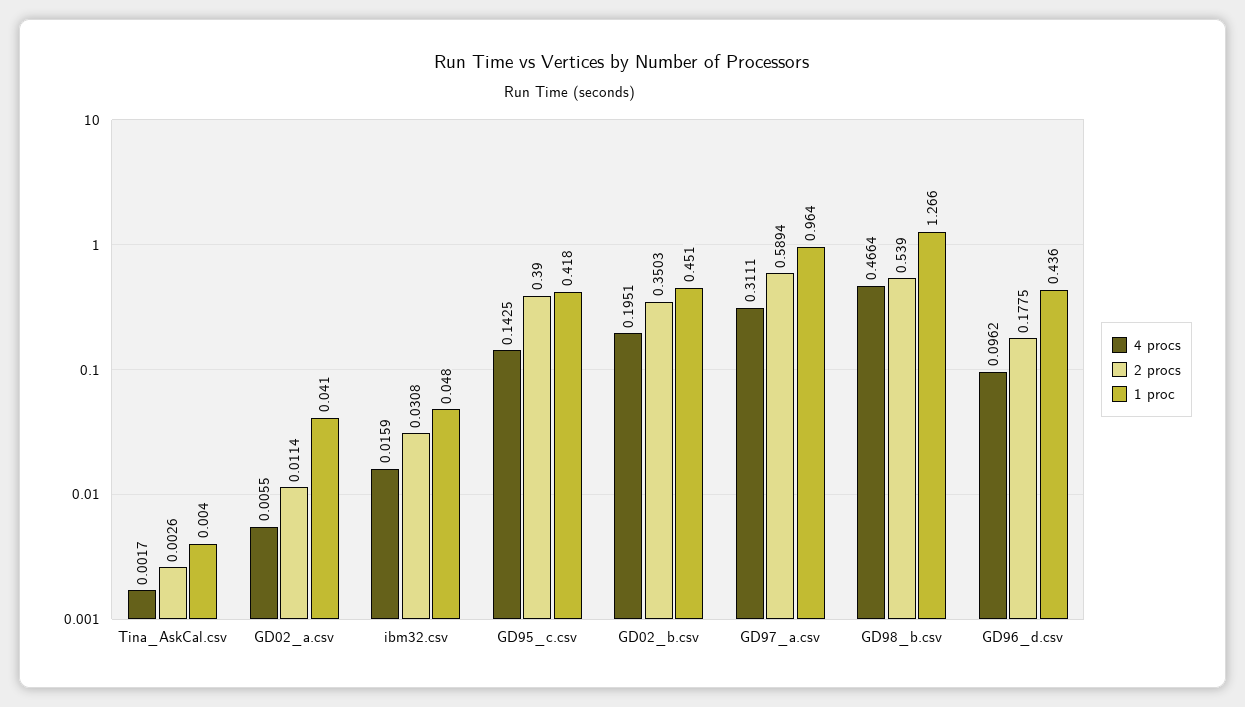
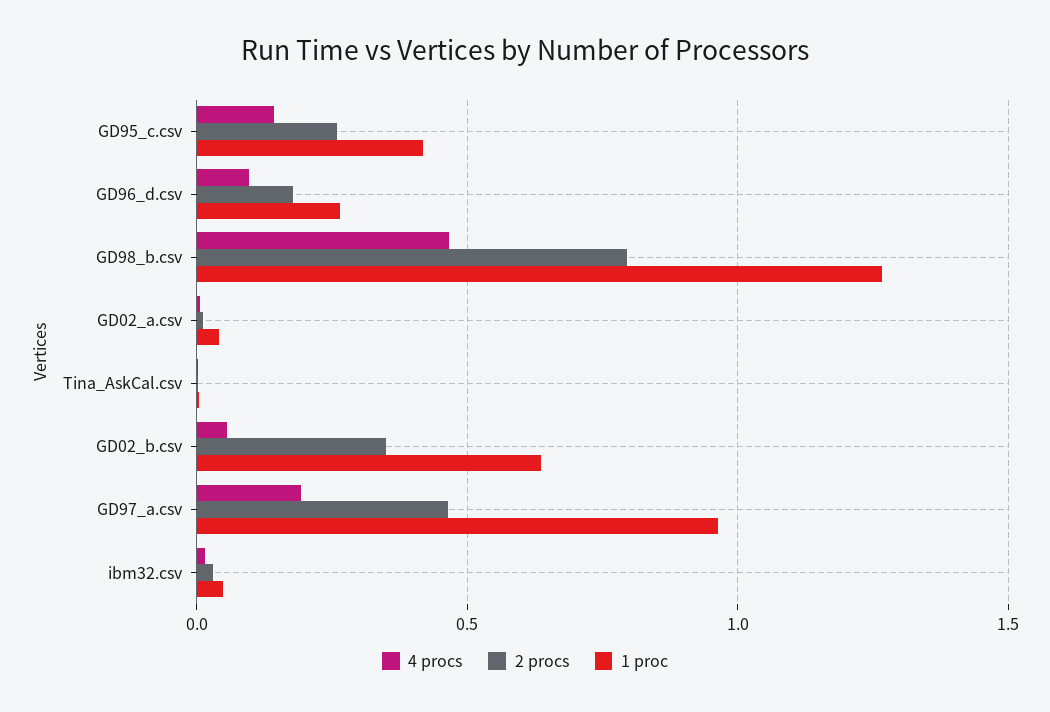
  {
    "4 procs": {
      "Tina_AskCal.csv": 0.0017,
      "GD02_a.csv": 0.0055,
      "ibm32.csv": 0.0159,
      "GD95_c.csv": 0.1425,
-     "GD02_b.csv": 0.1951,
+     "GD02_b.csv": 0.05,
-     "GD97_a.csv": 0.3111,
+     "GD97_a.csv": 0.2,
      "GD98_b.csv": 0.4664,
      "GD96_d.csv": 0.0962
    },
    "2 procs": {
      "Tina_AskCal.csv": 0.0026,
      "GD02_a.csv": 0.0114,
      "ibm32.csv": 0.0308,
-     "GD95_c.csv": 0.39,
+     "GD95_c.csv": 0.25,
      "GD02_b.csv": 0.3503,
-     "GD97_a.csv": 0.5894,
+     "GD97_a.csv": 0.45,
-     "GD98_b.csv": 0.539,
+     "GD98_b.csv": 0.8,
      "GD96_d.csv": 0.1775
    },
    "1 proc": {
      "Tina_AskCal.csv": 0.004,
      "GD02_a.csv": 0.041,
      "ibm32.csv": 0.048,
      "GD95_c.csv": 0.418,
-     "GD02_b.csv": 0.451,
+     "GD02_b.csv": 0.65,
      "GD97_a.csv": 0.964,
      "GD98_b.csv": 1.266,
-     "GD96_d.csv": 0.436
+     "GD96_d.csv": 0.25
    }
  }

